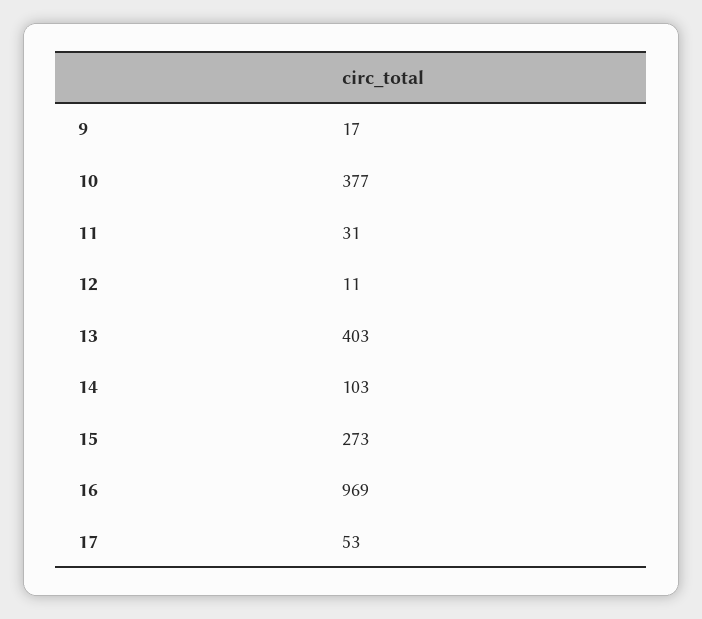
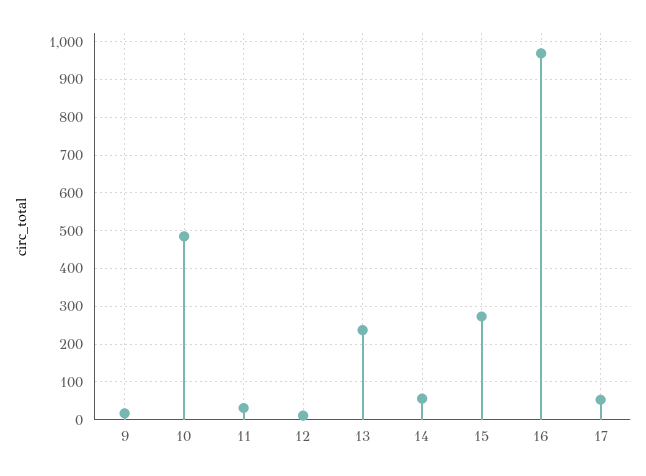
  {
    "9": 17,
-   "10": 377,
+   "10": 480,
    "11": 31,
    "12": 11,
-   "13": 403,
+   "13": 240,
-   "14": 103,
+   "14": 60,
    "15": 273,
    "16": 969,
    "17": 53
  }

